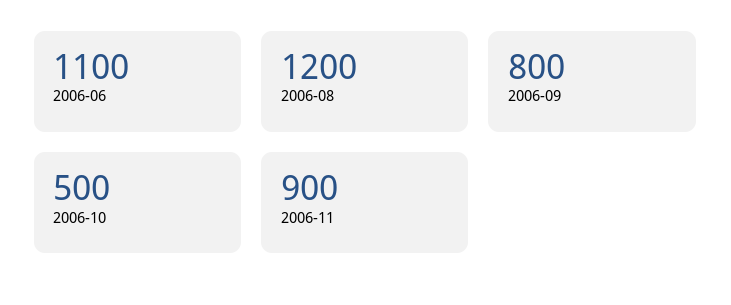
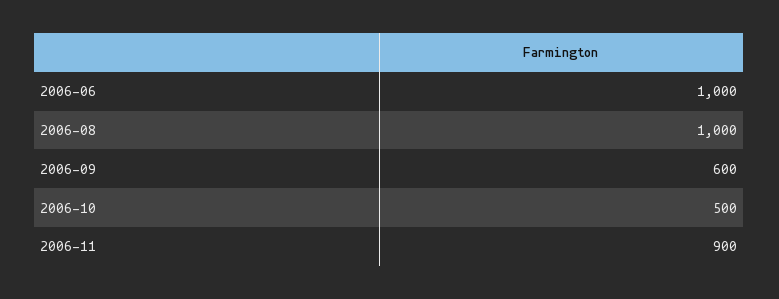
  {
-   "2006-06": 1100,
+   "2006-06": 1000,
-   "2006-08": 1200,
+   "2006-08": 1000,
-   "2006-09": 800,
+   "2006-09": 600,
    "2006-10": 500,
    "2006-11": 900
  }

